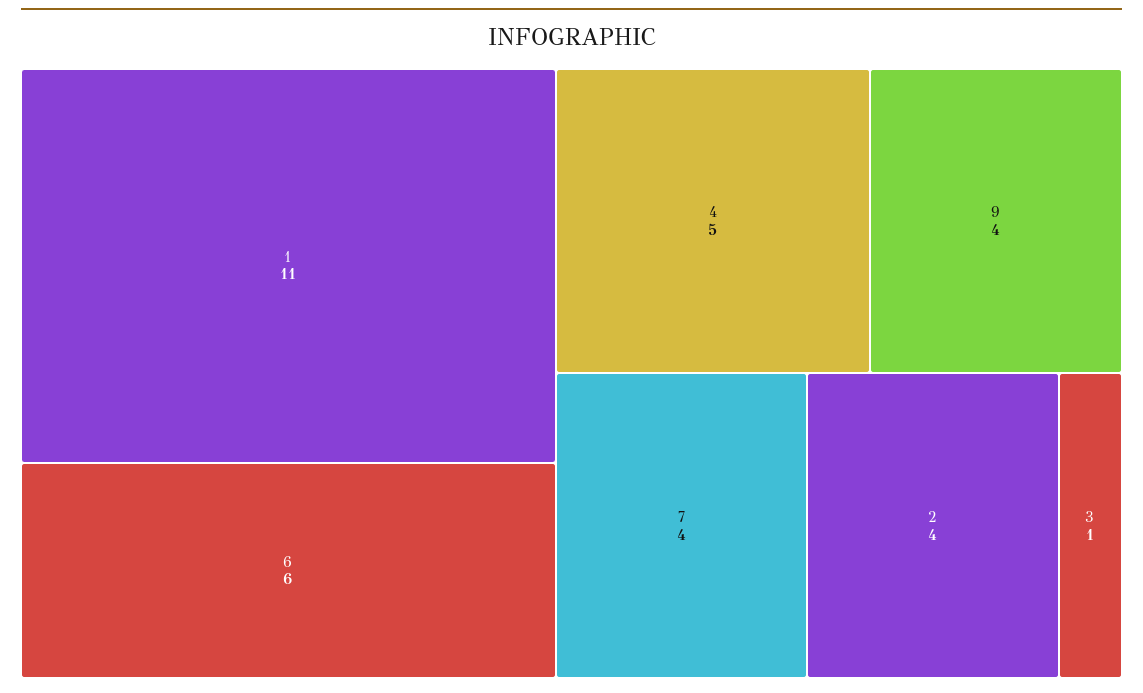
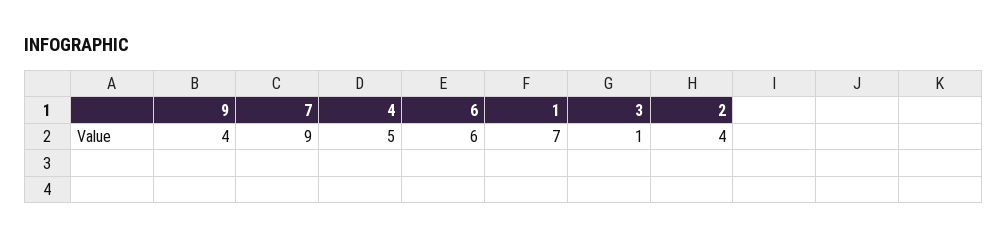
  {
-   "1": 11,
+   "1": 7,
    "6": 6,
    "4": 5,
    "9": 4,
-   "7": 4,
+   "7": 9,
    "2": 4,
    "3": 1
  }

